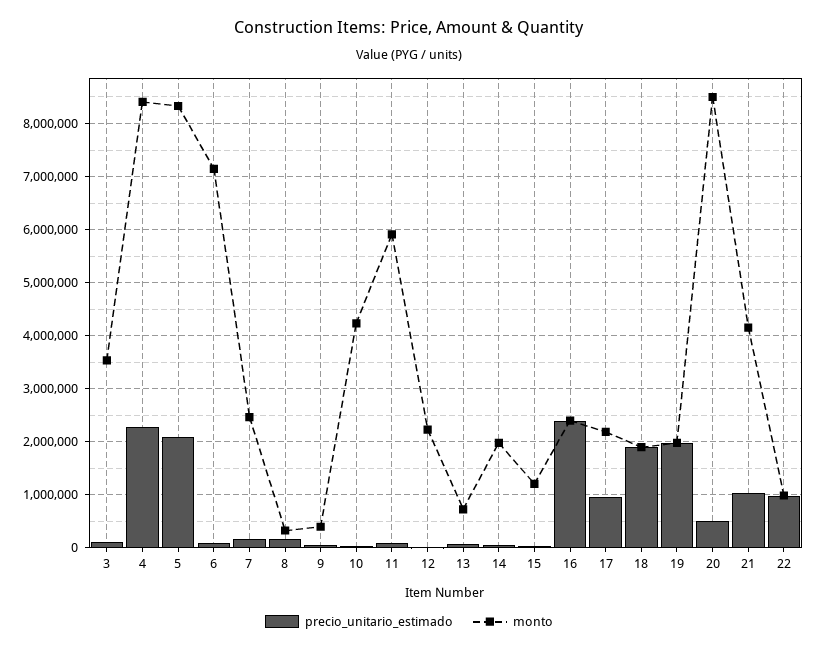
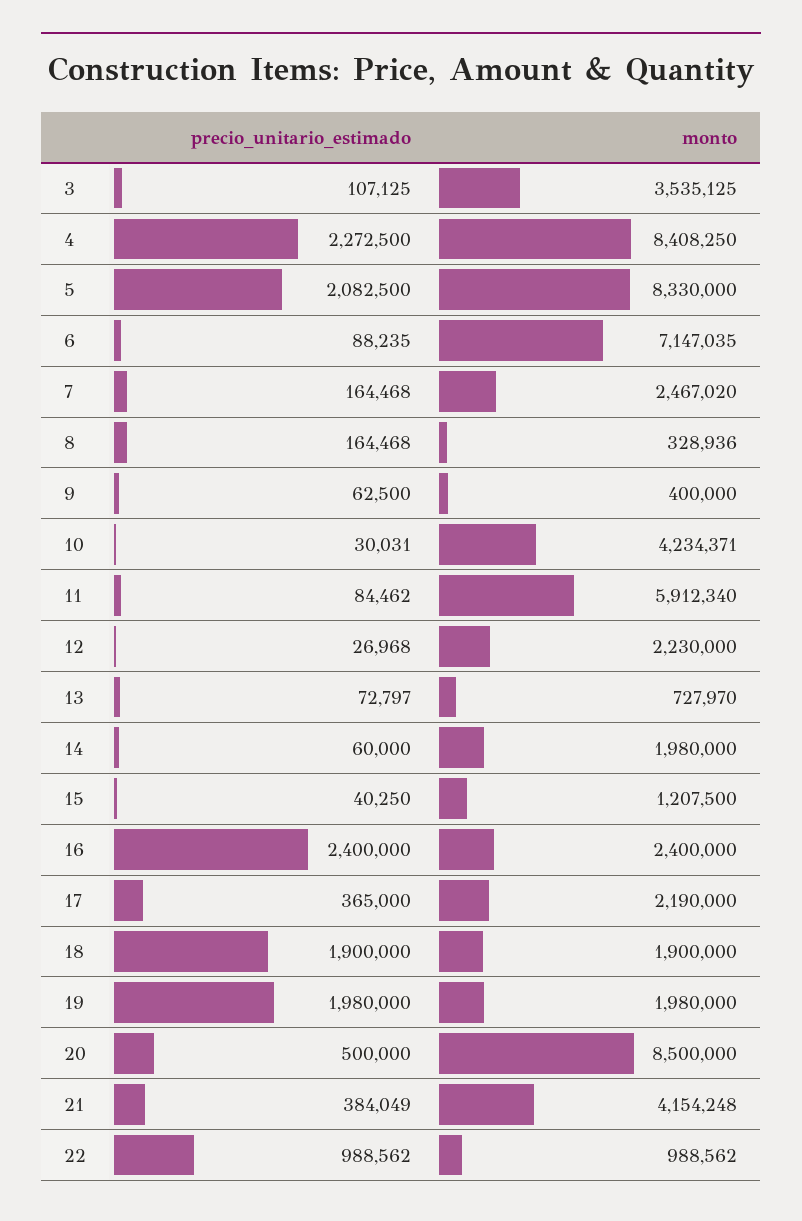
  {
    "precio_unitario_estimado": {
      "3": 107125,
      "4": 2272500,
      "5": 2082500,
      "6": 88235,
      "7": 164468,
      "8": 164468,
      "9": 62500,
      "10": 30031,
      "11": 84462,
      "12": 26968,
      "13": 72797,
      "14": 60000,
      "15": 40250,
      "16": 2400000,
-     "17": 1000000,
+     "17": 365000,
      "18": 1900000,
      "19": 1980000,
      "20": 500000,
-     "21": 1000000,
+     "21": 384049,
      "22": 988562
    },
    "monto": {
      "3": 3535125,
      "4": 8408250,
      "5": 8330000,
      "6": 7147035,
      "7": 2467020,
      "8": 328936,
      "9": 400000,
      "10": 4234371,
      "11": 5912340,
      "12": 2230000,
      "13": 727970,
      "14": 1980000,
      "15": 1207500,
      "16": 2400000,
      "17": 2190000,
      "18": 1900000,
      "19": 1980000,
      "20": 8500000,
      "21": 4154248,
      "22": 988562
    }
  }

